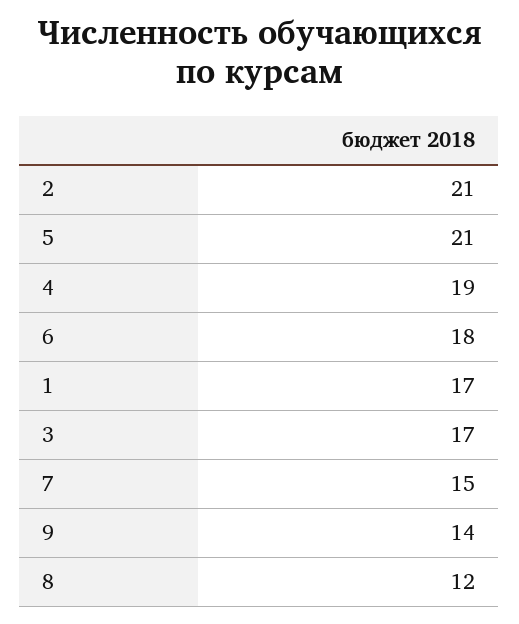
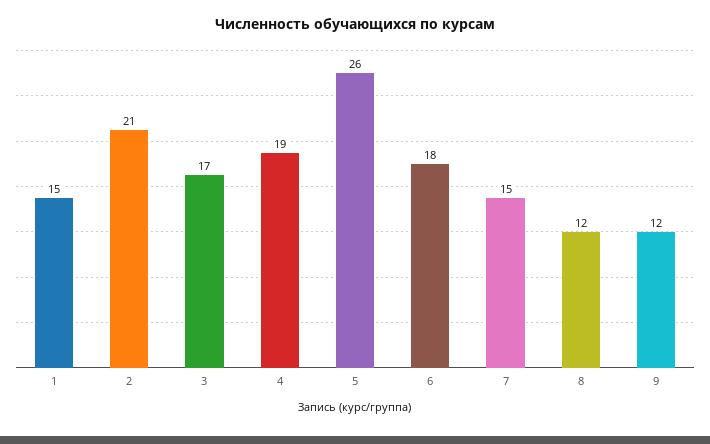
  {
    "2": 21,
-   "5": 21,
+   "5": 26,
    "4": 19,
    "6": 18,
-   "1": 17,
+   "1": 15,
    "3": 17,
    "7": 15,
-   "9": 14,
+   "9": 12,
    "8": 12
  }

